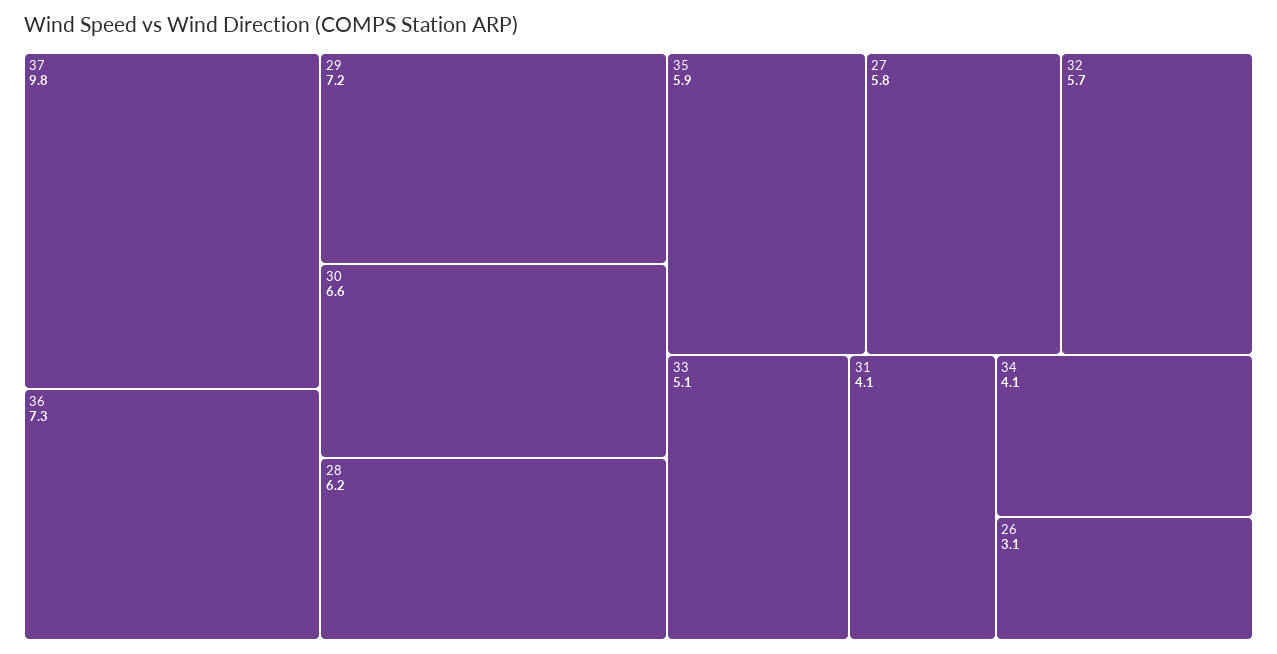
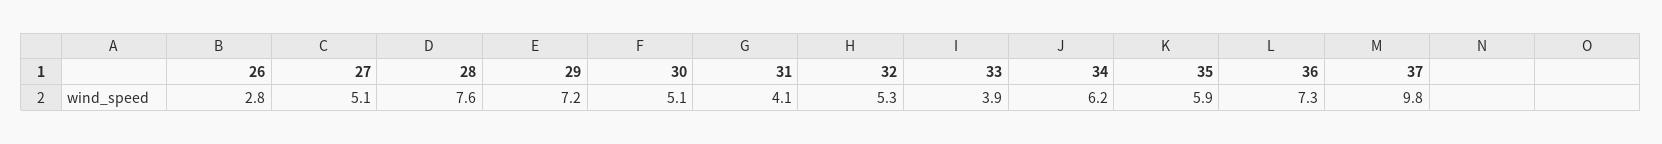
  {
    "37": 9.8,
    "36": 7.3,
    "29": 7.2,
-   "30": 6.6,
+   "30": 5.1,
-   "28": 6.2,
+   "28": 7.6,
    "35": 5.9,
-   "27": 5.8,
+   "27": 5.1,
-   "32": 5.7,
+   "32": 5.3,
-   "33": 5.1,
+   "33": 3.9,
    "31": 4.1,
-   "34": 4.1,
+   "34": 6.2,
-   "26": 3.1
+   "26": 2.8
  }

